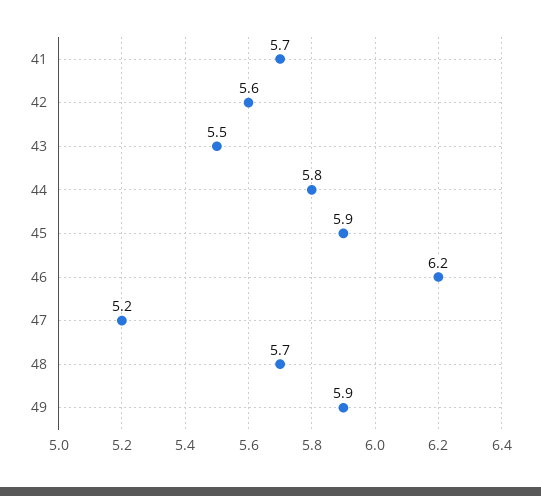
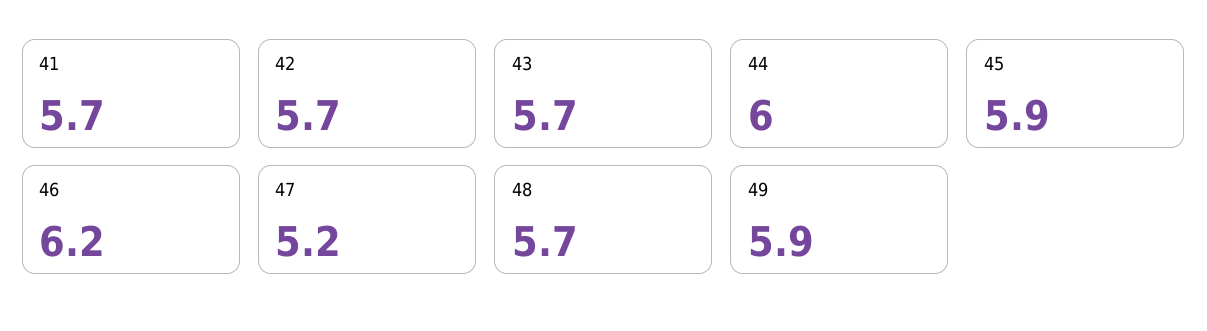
  {
    "41": 5.7,
-   "42": 5.6,
+   "42": 5.7,
-   "43": 5.5,
+   "43": 5.7,
-   "44": 5.8,
+   "44": 6,
    "45": 5.9,
    "46": 6.2,
    "47": 5.2,
    "48": 5.7,
    "49": 5.9
  }

